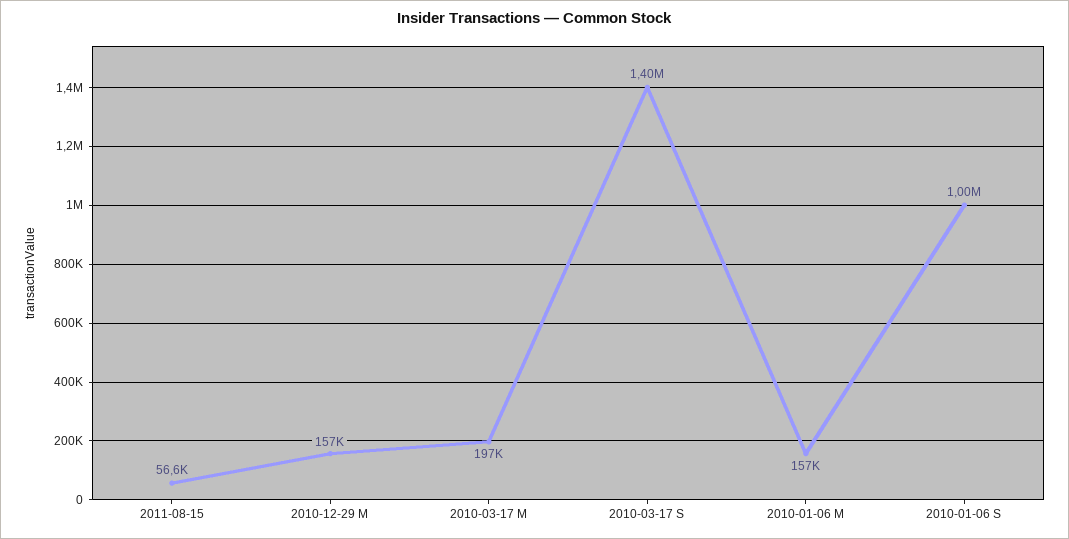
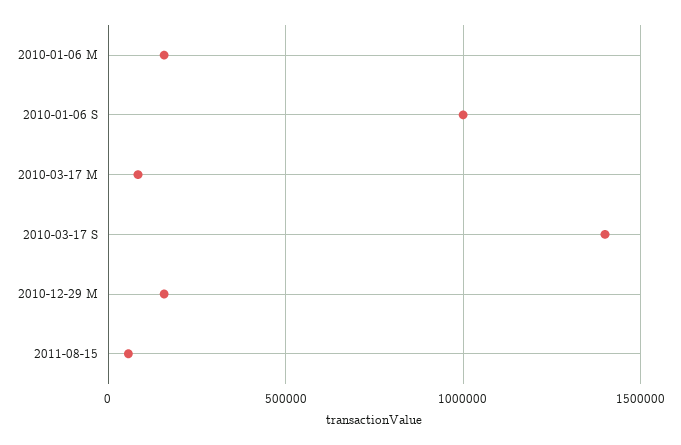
  {
    "2011-08-15": 56600,
    "2010-12-29 M": 157000,
-   "2010-03-17 M": 197000,
+   "2010-03-17 M": 100000,
    "2010-03-17 S": 1400000,
    "2010-01-06 M": 157000,
    "2010-01-06 S": 1000000
  }

